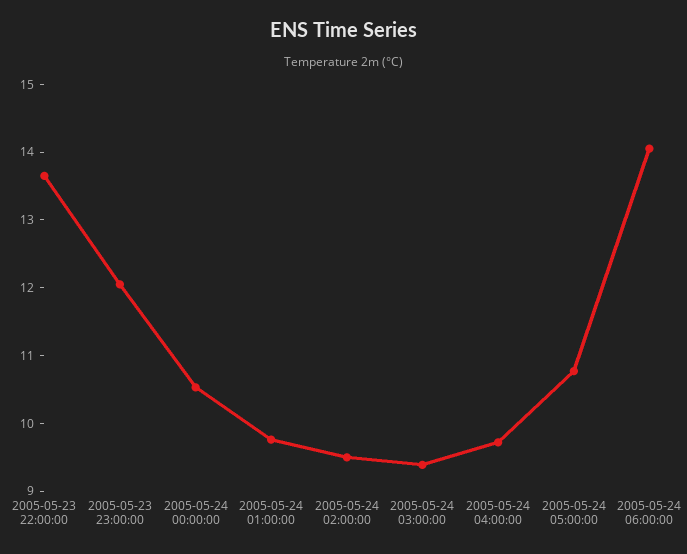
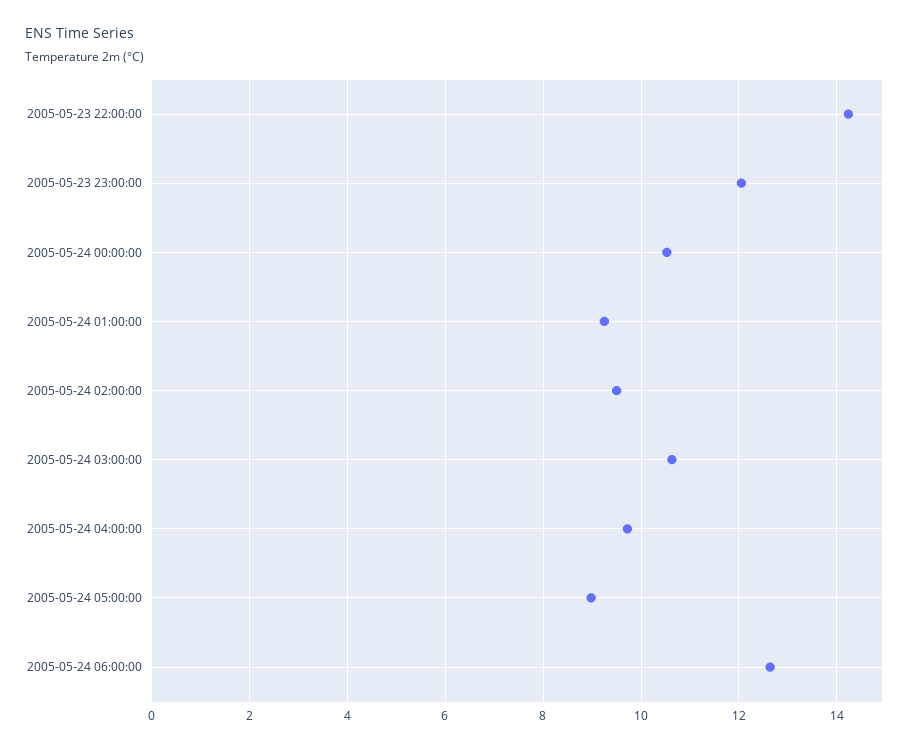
  {
-   "2005-05-23 22:00:00": 13.6,
+   "2005-05-23 22:00:00": 14.2,
    "2005-05-23 23:00:00": 12,
    "2005-05-24 00:00:00": 10.6,
-   "2005-05-24 01:00:00": 9.8,
+   "2005-05-24 01:00:00": 9.2,
    "2005-05-24 02:00:00": 9.6,
-   "2005-05-24 03:00:00": 9.4,
+   "2005-05-24 03:00:00": 10.6,
    "2005-05-24 04:00:00": 9.8,
-   "2005-05-24 05:00:00": 10.8,
+   "2005-05-24 05:00:00": 9,
-   "2005-05-24 06:00:00": 14
+   "2005-05-24 06:00:00": 12.6
  }

